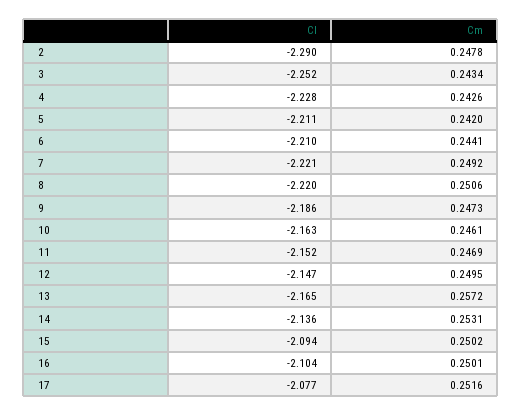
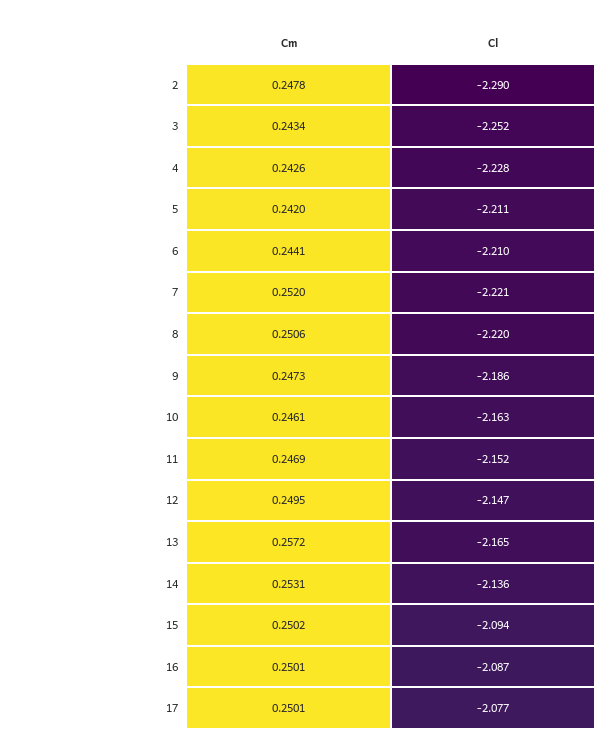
  {
    "Cl": {
      "2": -2.29,
      "3": -2.252,
      "4": -2.228,
      "5": -2.211,
      "6": -2.21,
      "7": -2.221,
      "8": -2.22,
      "9": -2.186,
      "10": -2.163,
      "11": -2.152,
      "12": -2.147,
      "13": -2.165,
      "14": -2.136,
      "15": -2.094,
-     "16": -2.104,
+     "16": -2.087,
      "17": -2.077
    },
    "Cm": {
      "2": 0.2478,
      "3": 0.2434,
      "4": 0.2426,
      "5": 0.242,
      "6": 0.2441,
-     "7": 0.2492,
+     "7": 0.252,
      "8": 0.2506,
      "9": 0.2473,
      "10": 0.2461,
      "11": 0.2469,
      "12": 0.2495,
      "13": 0.2572,
      "14": 0.2531,
      "15": 0.2502,
      "16": 0.2501,
-     "17": 0.2516
+     "17": 0.2501
    }
  }

